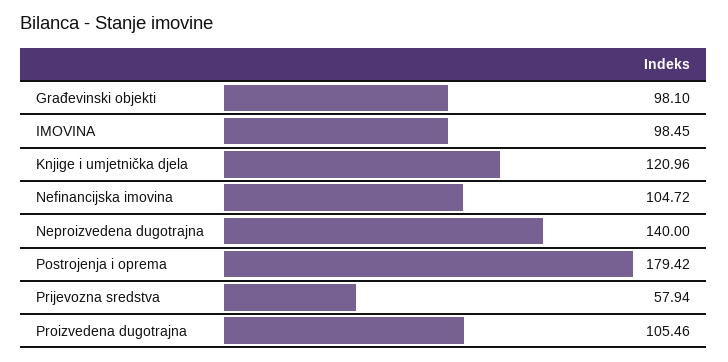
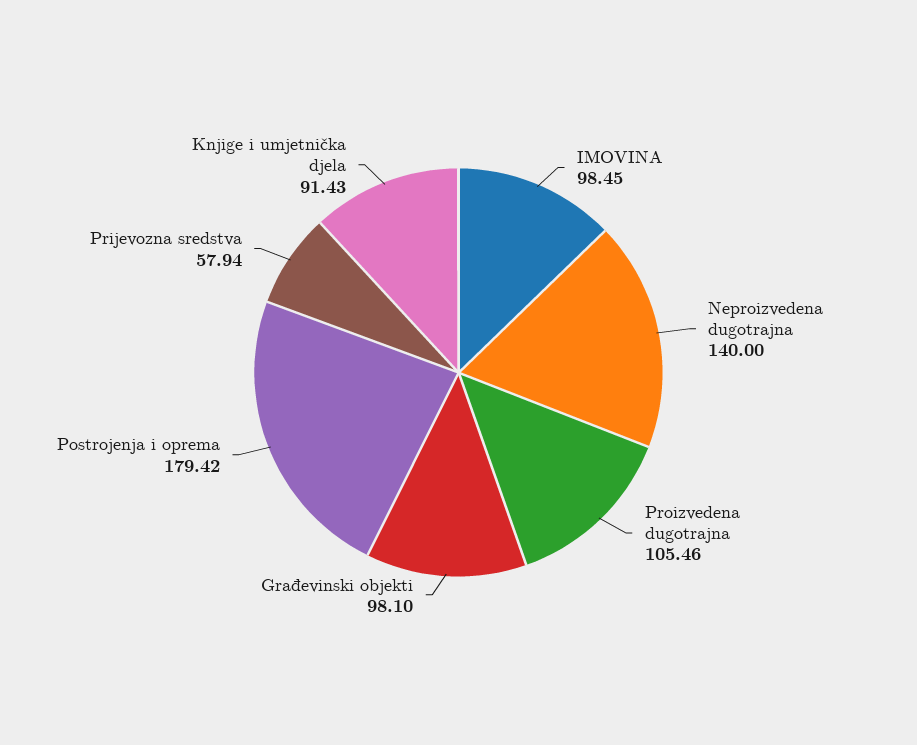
  {
    "Građevinski objekti": 98.1,
    "IMOVINA": 98.45,
-   "Knjige i umjetnička djela": 120.96,
+   "Knjige i umjetnička djela": 91.43,
-   "Nefinancijska imovina": 104.72,
    "Neproizvedena dugotrajna": 140,
    "Postrojenja i oprema": 179.42,
    "Prijevozna sredstva": 57.94,
    "Proizvedena dugotrajna": 105.46
  }

